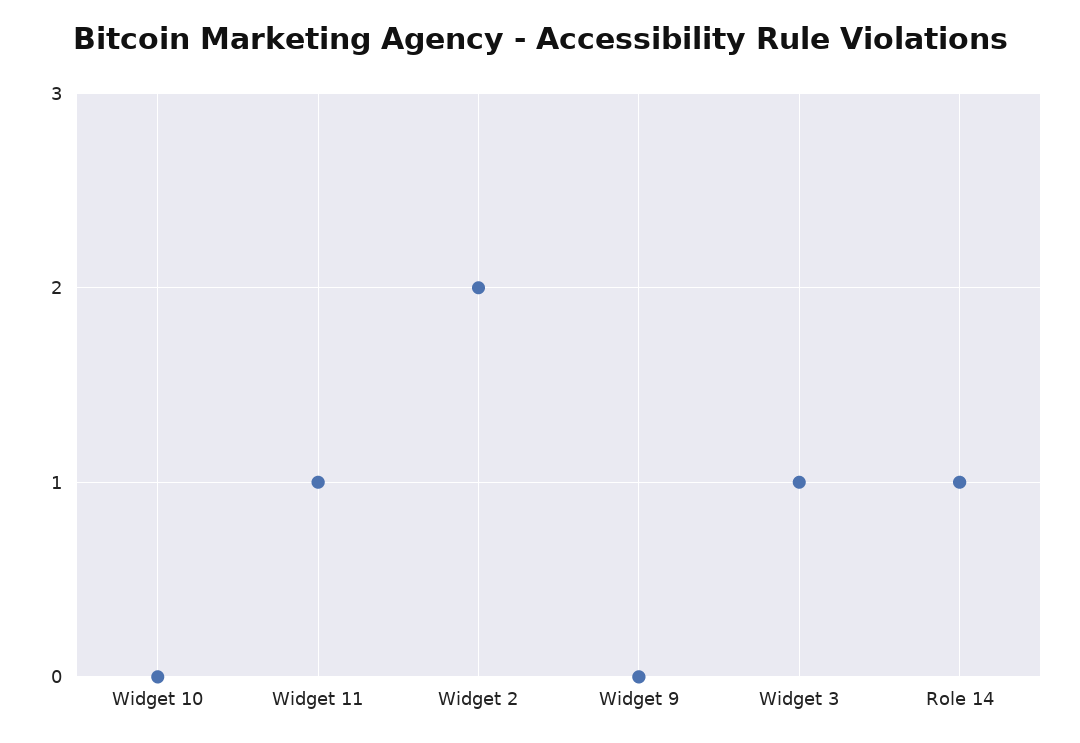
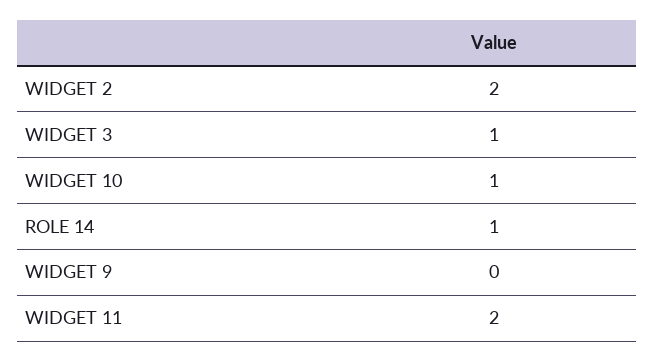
  {
-   "Widget 10": 0,
+   "Widget 10": 1,
-   "Widget 11": 1,
+   "Widget 11": 2,
    "Widget 2": 2,
    "Widget 9": 0,
    "Widget 3": 1,
    "Role 14": 1
  }

